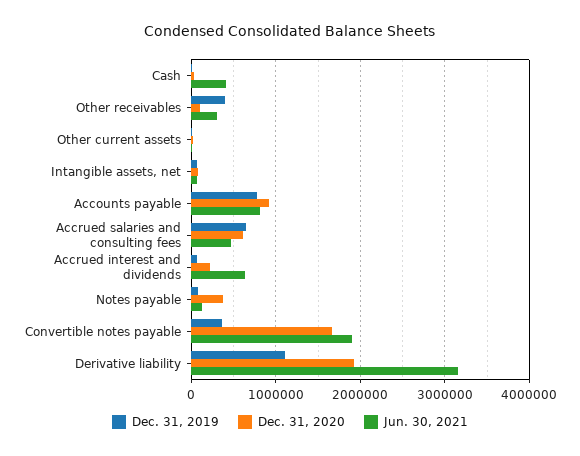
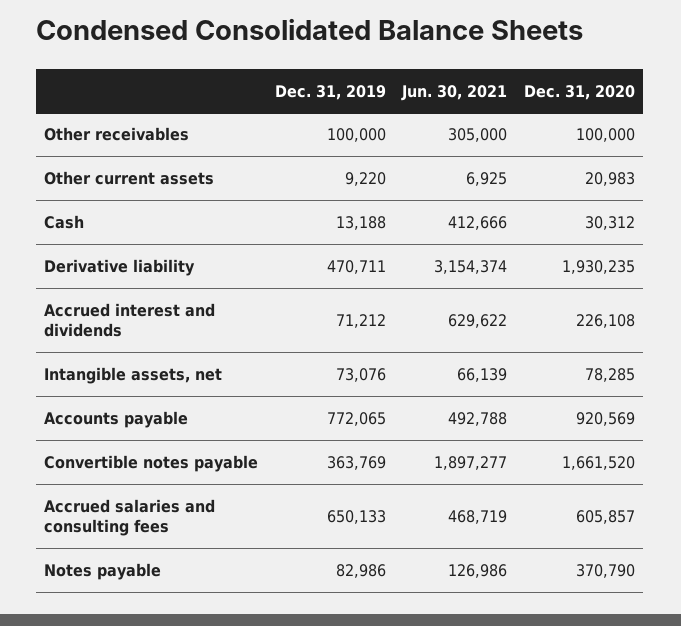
  {
    "Dec. 31, 2019": {
      "Cash": 13188,
-     "Other receivables": 400000,
+     "Other receivables": 100000,
      "Other current assets": 9220,
      "Intangible assets, net": 73076,
      "Accounts payable": 772065,
      "Accrued salaries and consulting fees": 650133,
      "Accrued interest and dividends": 71212,
      "Notes payable": 82986,
      "Convertible notes payable": 363769,
-     "Derivative liability": 1100000
+     "Derivative liability": 470711
    },
    "Dec. 31, 2020": {
      "Cash": 30312,
      "Other receivables": 100000,
      "Other current assets": 20983,
      "Intangible assets, net": 78285,
      "Accounts payable": 920569,
      "Accrued salaries and consulting fees": 605857,
      "Accrued interest and dividends": 226108,
      "Notes payable": 370790,
      "Convertible notes payable": 1661520,
      "Derivative liability": 1930235
    },
    "Jun. 30, 2021": {
      "Cash": 412666,
      "Other receivables": 305000,
      "Other current assets": 6925,
      "Intangible assets, net": 66139,
-     "Accounts payable": 800000,
+     "Accounts payable": 492788,
      "Accrued salaries and consulting fees": 468719,
      "Accrued interest and dividends": 629622,
      "Notes payable": 126986,
      "Convertible notes payable": 1897277,
      "Derivative liability": 3154374
    }
  }

